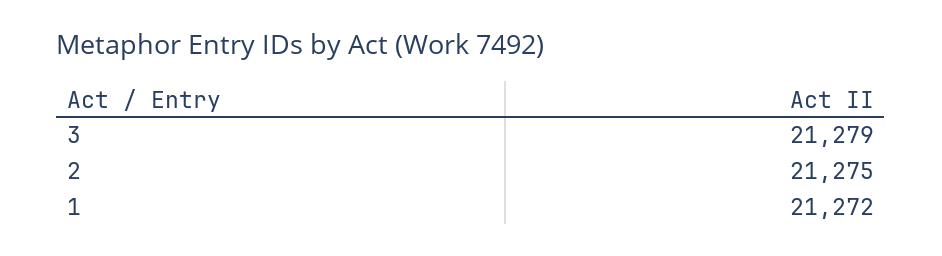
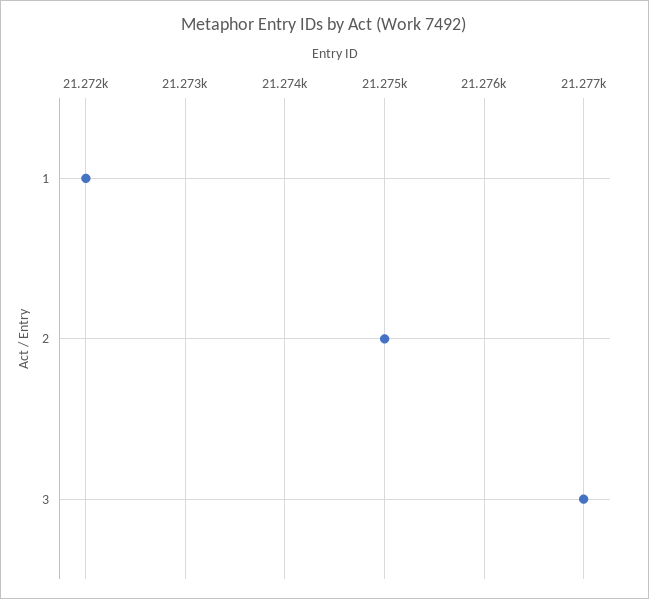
  {
-   "3": 21279,
+   "3": 21277,
    "2": 21275,
    "1": 21272
  }

